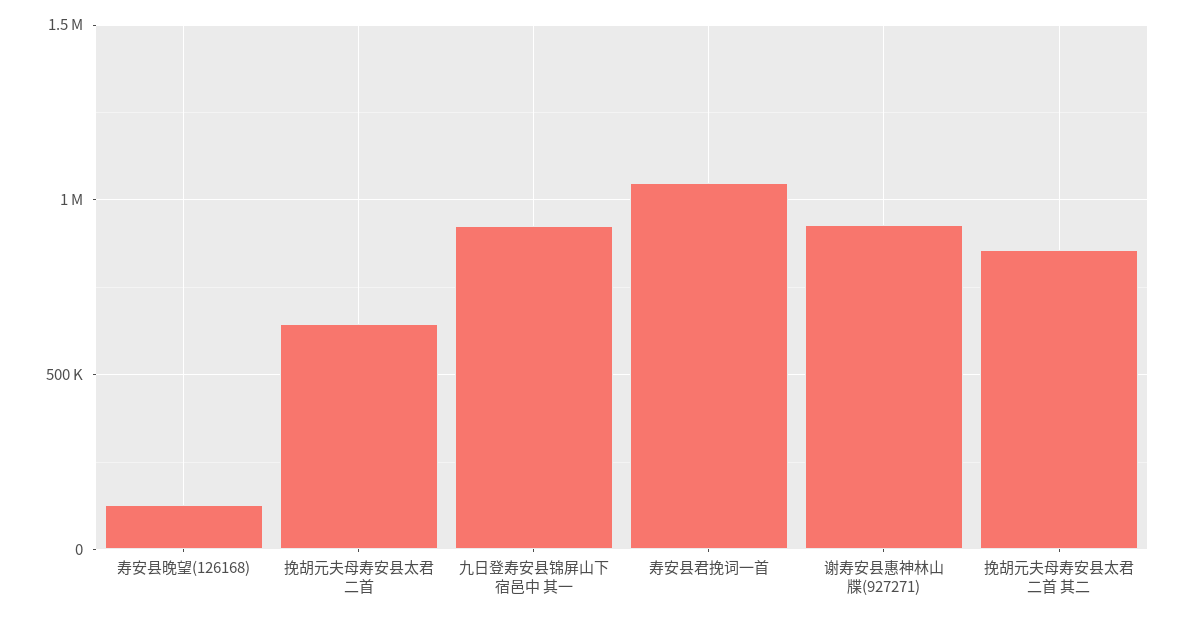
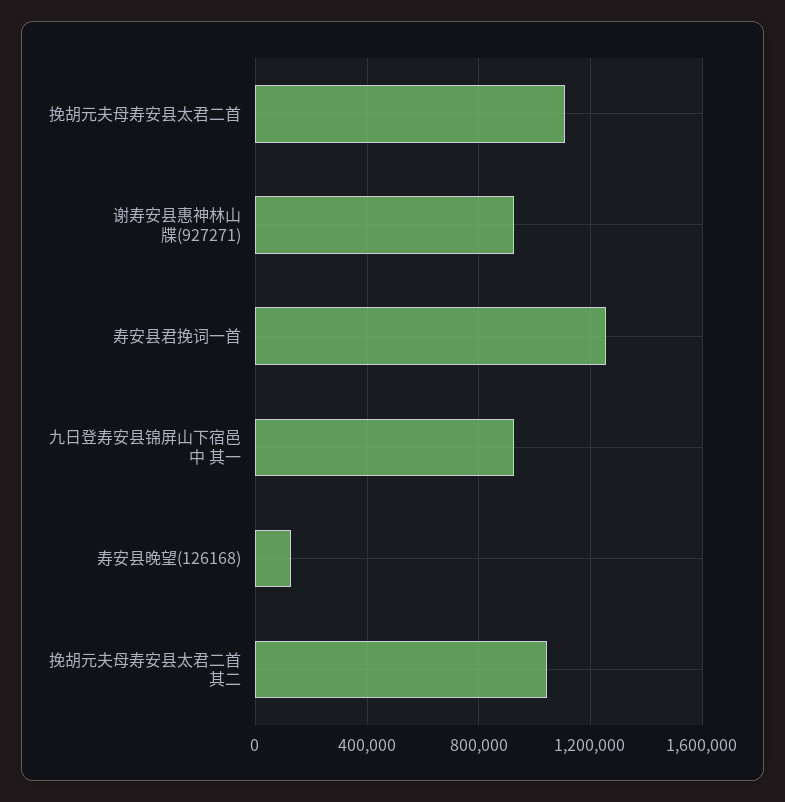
  {
    "寿安县晚望(126168)": 150000,
-   "挽胡元夫母寿安县太君二首": 650000,
+   "挽胡元夫母寿安县太君二首": 1100000,
    "九日登寿安县锦屏山下宿邑中 其一": 950000,
-   "寿安县君挽词一首": 1050000,
+   "寿安县君挽词一首": 1250000,
    "谢寿安县惠神林山牒(927271)": 950000,
-   "挽胡元夫母寿安县太君二首 其二": 850000
+   "挽胡元夫母寿安县太君二首 其二": 1050000
  }

